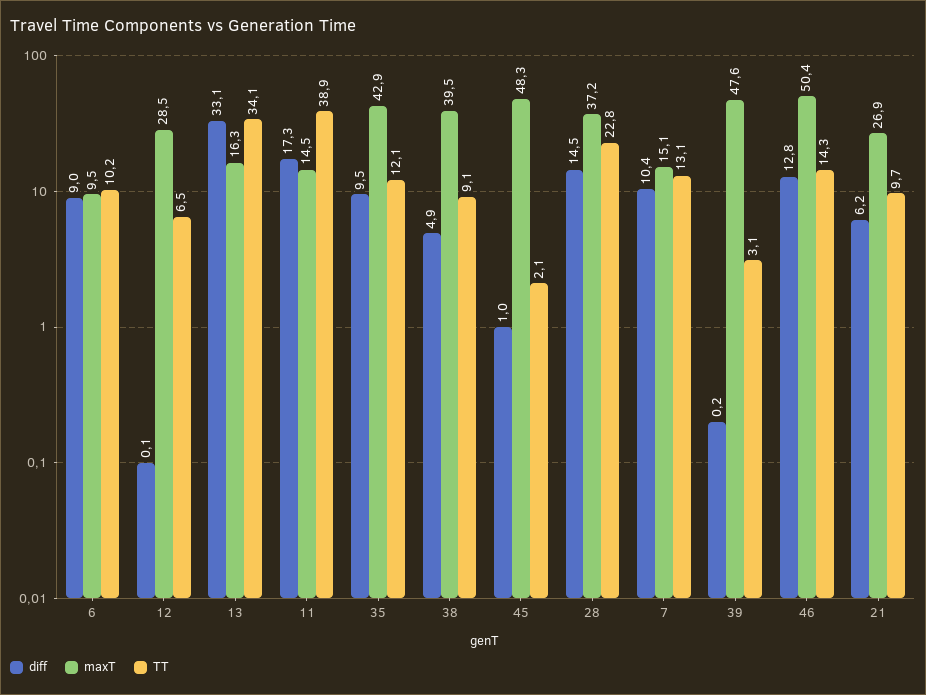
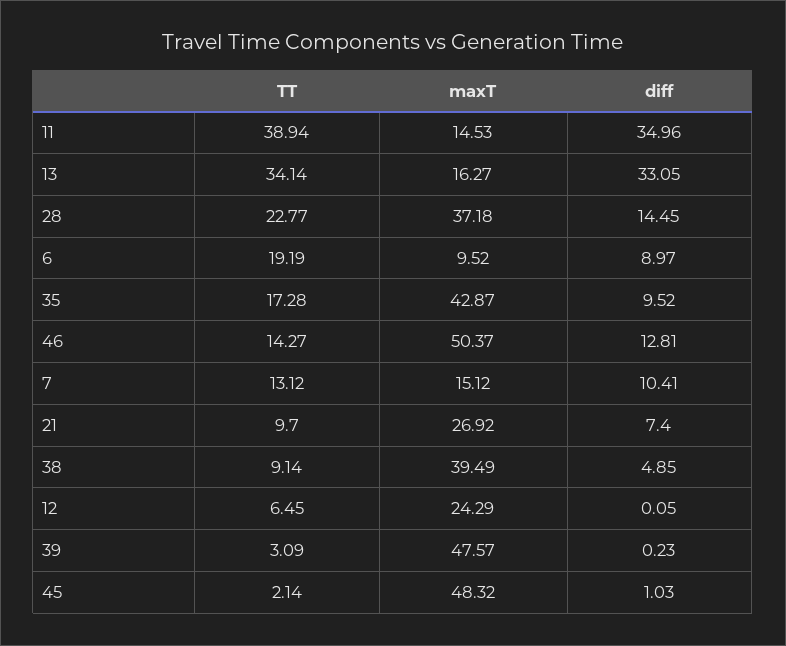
  {
    "diff": {
      "6": 8.97,
      "12": 0.05,
      "13": 33.05,
-     "11": 17.3,
+     "11": 34.96,
      "35": 9.52,
      "38": 4.85,
      "45": 1.03,
      "28": 14.45,
      "7": 10.41,
      "39": 0.23,
      "46": 12.81,
-     "21": 6.2
+     "21": 7.4
    },
    "maxT": {
      "6": 9.52,
-     "12": 28.5,
+     "12": 24.29,
      "13": 16.27,
      "11": 14.53,
      "35": 42.87,
      "38": 39.49,
      "45": 48.32,
      "28": 37.18,
      "7": 15.12,
      "39": 47.57,
      "46": 50.37,
      "21": 26.92
    },
    "TT": {
-     "6": 10.2,
+     "6": 19.19,
      "12": 6.45,
      "13": 34.14,
      "11": 38.94,
-     "35": 12.1,
+     "35": 17.28,
      "38": 9.14,
      "45": 2.14,
      "28": 22.77,
      "7": 13.12,
      "39": 3.09,
      "46": 14.27,
      "21": 9.7
    }
  }

